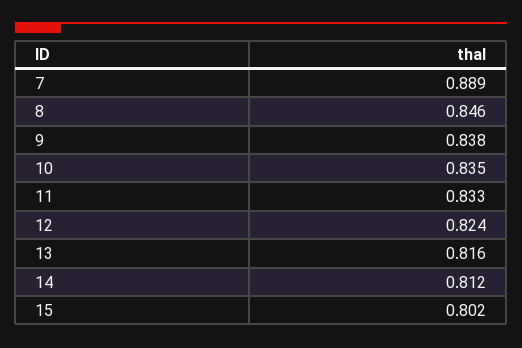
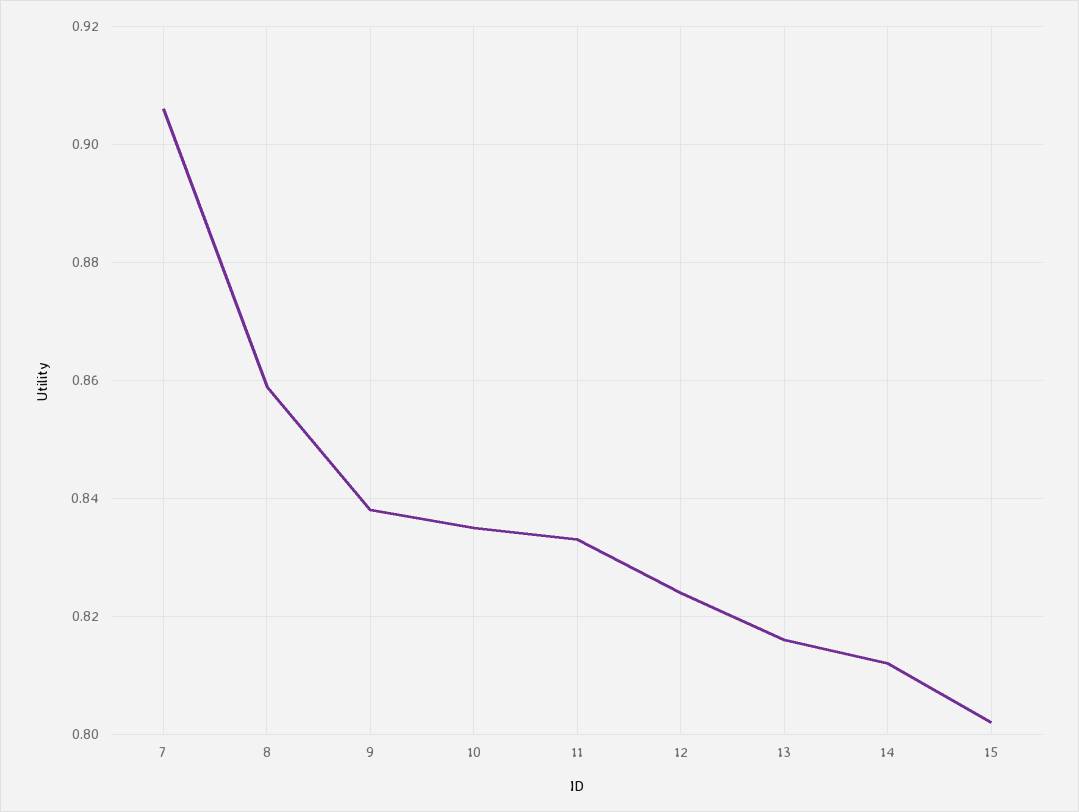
  {
-   "7": 0.889,
+   "7": 0.905,
-   "8": 0.846,
+   "8": 0.86,
    "9": 0.838,
    "10": 0.835,
    "11": 0.833,
    "12": 0.824,
    "13": 0.816,
    "14": 0.812,
    "15": 0.802
  }

